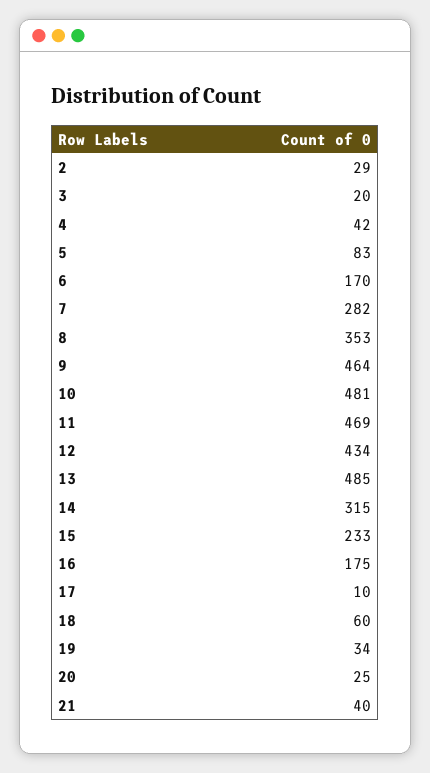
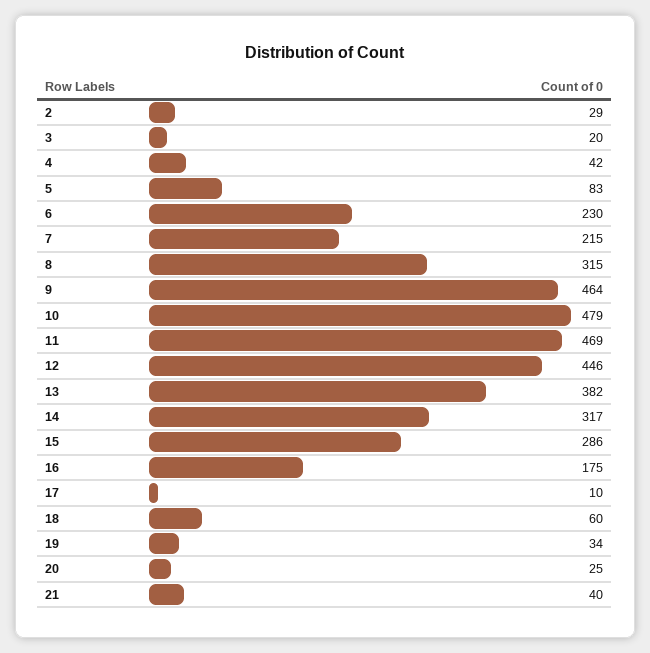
  {
    "2": 29,
    "3": 20,
    "4": 42,
    "5": 83,
-   "6": 170,
+   "6": 230,
-   "7": 282,
+   "7": 215,
-   "8": 353,
+   "8": 315,
    "9": 464,
-   "10": 481,
+   "10": 479,
    "11": 469,
-   "12": 434,
+   "12": 446,
-   "13": 485,
+   "13": 382,
-   "14": 315,
+   "14": 317,
-   "15": 233,
+   "15": 286,
    "16": 175,
    "17": 10,
    "18": 60,
    "19": 34,
    "20": 25,
    "21": 40
  }

